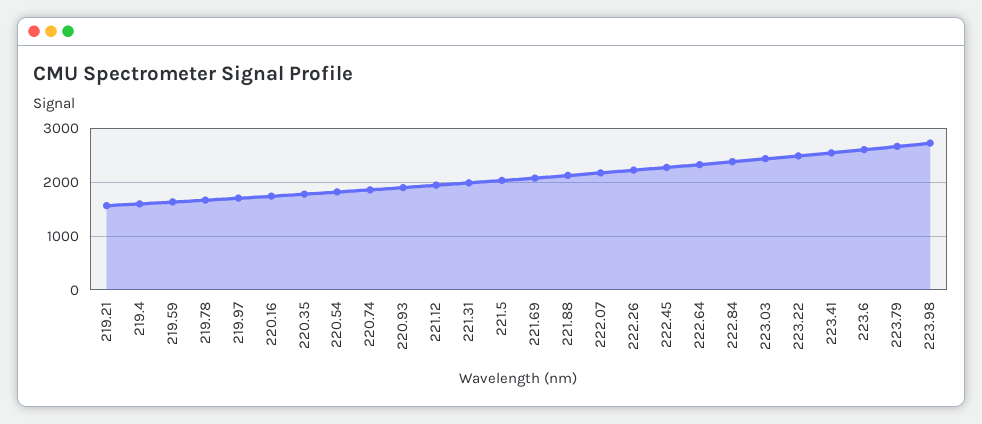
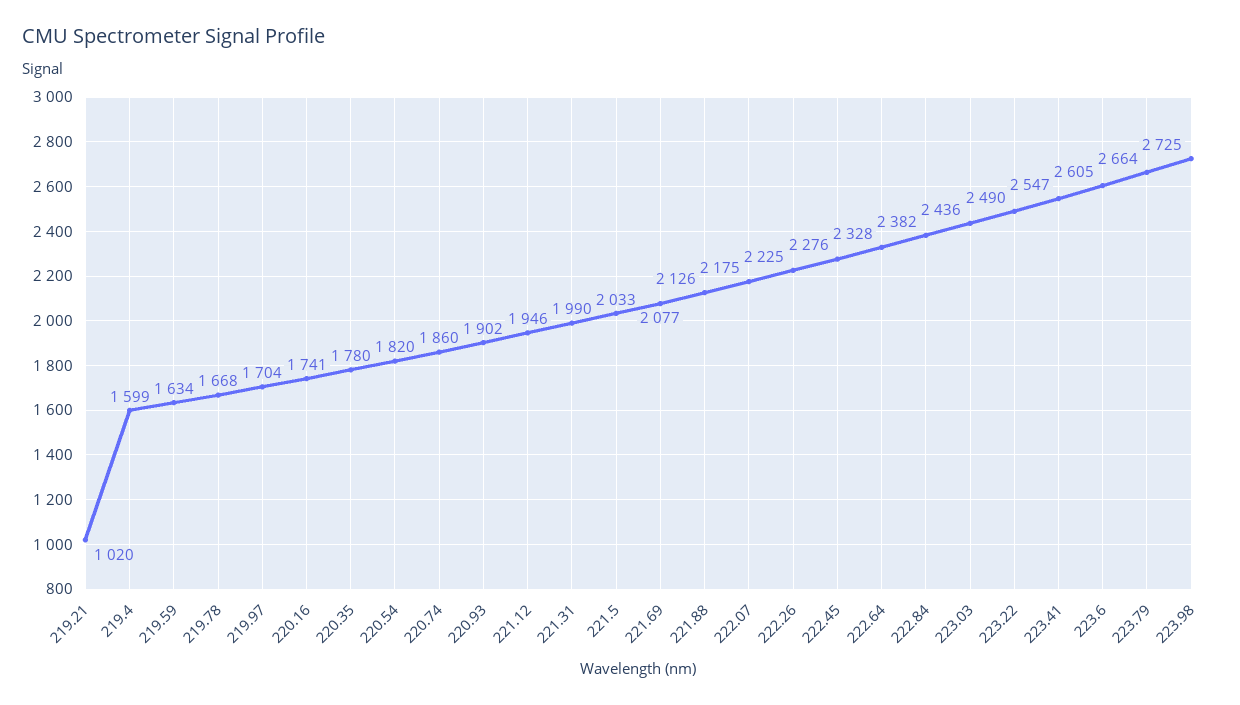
  {
-   "219.21": 1600,
+   "219.21": 1020,
    "219.4": 1599,
    "219.59": 1634,
    "219.78": 1668,
    "219.97": 1704,
    "220.16": 1741,
    "220.35": 1780,
    "220.54": 1820,
    "220.74": 1860,
    "220.93": 1902,
    "221.12": 1946,
    "221.31": 1990,
    "221.5": 2033,
    "221.69": 2077,
    "221.88": 2126,
    "222.07": 2175,
    "222.26": 2225,
    "222.45": 2276,
    "222.64": 2328,
    "222.84": 2382,
    "223.03": 2436,
    "223.22": 2490,
    "223.41": 2547,
    "223.6": 2605,
    "223.79": 2664,
    "223.98": 2725
  }

